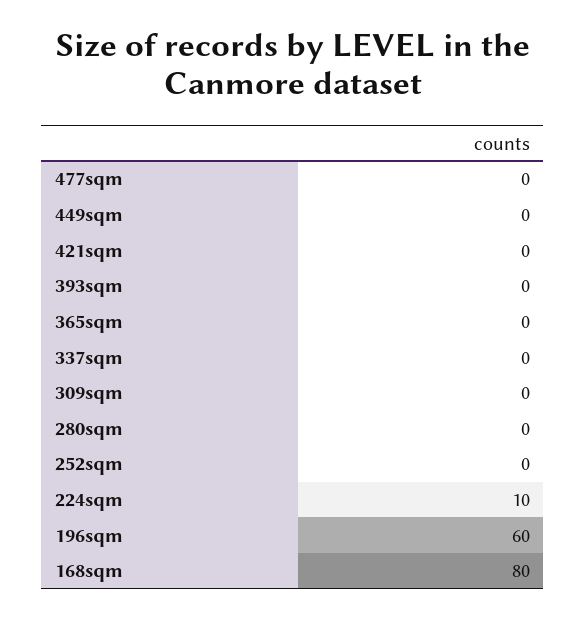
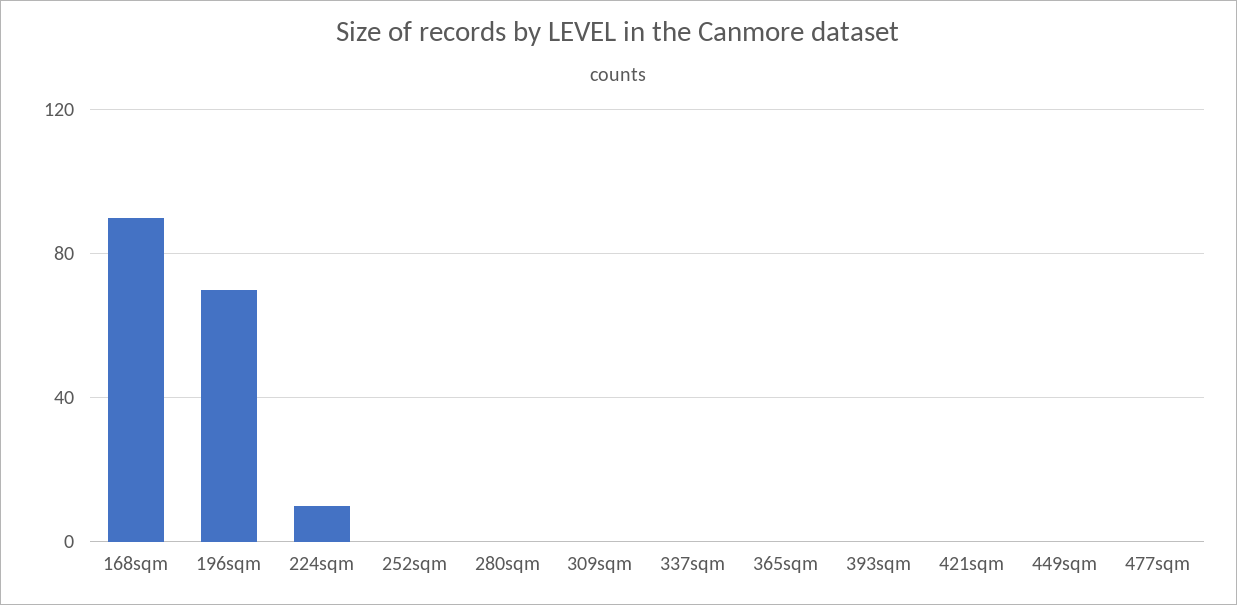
  {
    "477sqm": 0,
    "449sqm": 0,
    "421sqm": 0,
    "393sqm": 0,
    "365sqm": 0,
    "337sqm": 0,
    "309sqm": 0,
    "280sqm": 0,
    "252sqm": 0,
    "224sqm": 10,
-   "196sqm": 60,
+   "196sqm": 70,
-   "168sqm": 80
+   "168sqm": 90
  }

